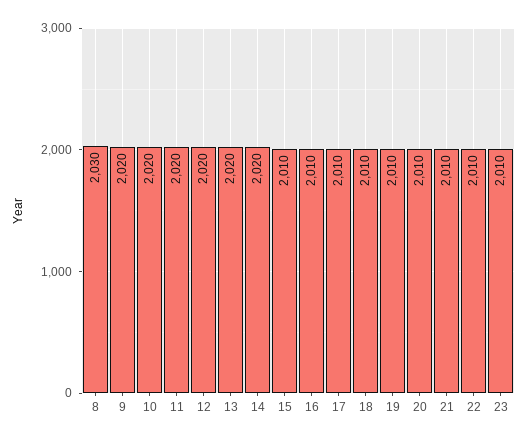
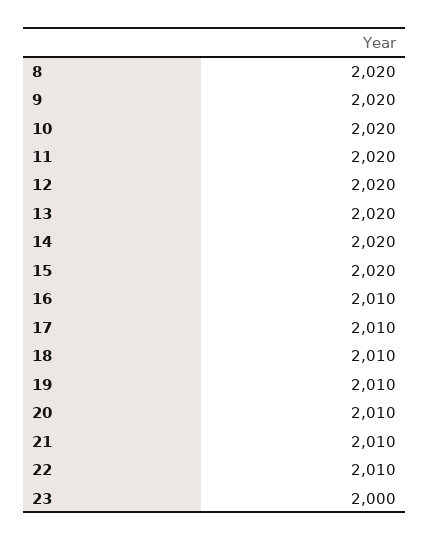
  {
-   "8": 2030,
+   "8": 2020,
    "9": 2020,
    "10": 2020,
    "11": 2020,
    "12": 2020,
    "13": 2020,
    "14": 2020,
-   "15": 2010,
+   "15": 2020,
    "16": 2010,
    "17": 2010,
    "18": 2010,
    "19": 2010,
    "20": 2010,
    "21": 2010,
    "22": 2010,
-   "23": 2010
+   "23": 2000
  }

